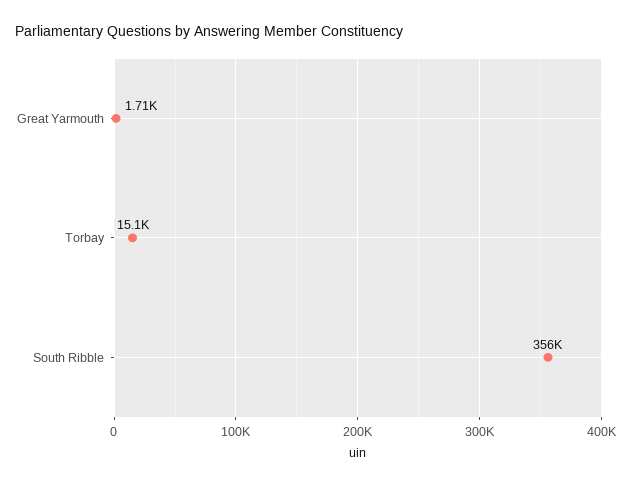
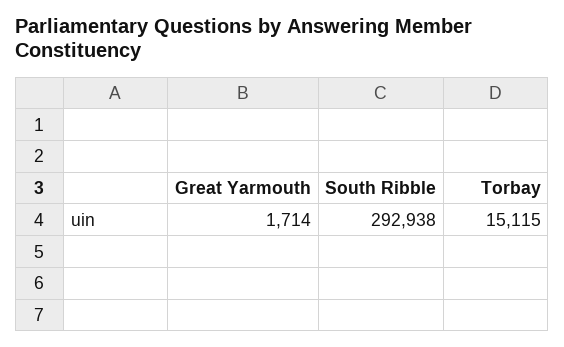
  {
    "Great Yarmouth": 1714,
    "Torbay": 15115,
-   "South Ribble": 356000
+   "South Ribble": 292938
  }

